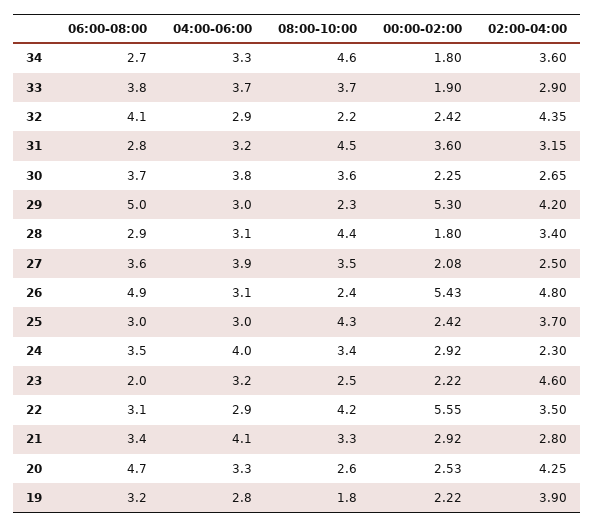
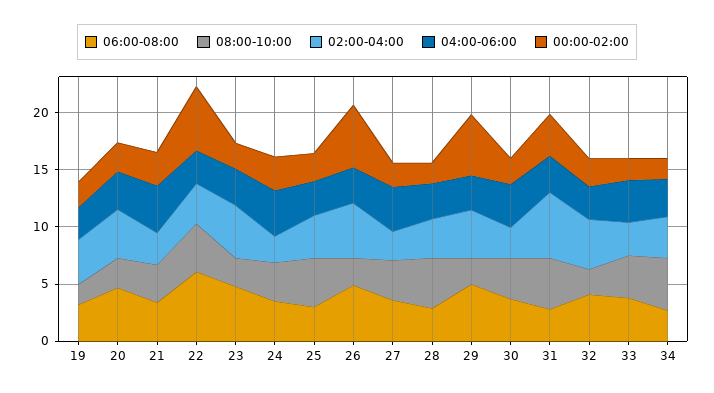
  {
    "06:00-08:00": {
      "34": 2.7,
      "33": 3.8,
      "32": 4.1,
      "31": 2.8,
      "30": 3.7,
      "29": 5,
      "28": 2.9,
      "27": 3.6,
      "26": 4.9,
      "25": 3,
      "24": 3.5,
-     "23": 2,
+     "23": 5,
-     "22": 3.1,
+     "22": 6,
      "21": 3.4,
      "20": 4.7,
      "19": 3.2
    },
    "04:00-06:00": {
      "34": 3.3,
      "33": 3.7,
      "32": 2.9,
      "31": 3.2,
      "30": 3.8,
      "29": 3,
      "28": 3.1,
      "27": 3.9,
      "26": 3.1,
      "25": 3,
      "24": 4,
      "23": 3.2,
      "22": 2.9,
      "21": 4.1,
      "20": 3.3,
      "19": 2.8
    },
    "08:00-10:00": {
      "34": 4.6,
      "33": 3.7,
      "32": 2.2,
      "31": 4.5,
      "30": 3.6,
      "29": 2.3,
      "28": 4.4,
      "27": 3.5,
      "26": 2.4,
      "25": 4.3,
      "24": 3.4,
      "23": 2.5,
      "22": 4.2,
      "21": 3.3,
      "20": 2.6,
      "19": 1.8
    },
    "00:00-02:00": {
      "34": 1.8,
      "33": 1.9,
      "32": 2.42,
      "31": 3.6,
      "30": 2.25,
      "29": 5.3,
      "28": 1.8,
      "27": 2.08,
      "26": 5.43,
      "25": 2.42,
      "24": 2.92,
      "23": 2.22,
      "22": 5.55,
      "21": 2.92,
      "20": 2.53,
      "19": 2.22
    },
    "02:00-04:00": {
      "34": 3.6,
      "33": 2.9,
      "32": 4.35,
-     "31": 3.15,
+     "31": 6,
      "30": 2.65,
      "29": 4.2,
      "28": 3.4,
      "27": 2.5,
      "26": 4.8,
      "25": 3.7,
      "24": 2.3,
      "23": 4.6,
      "22": 3.5,
      "21": 2.8,
      "20": 4.25,
      "19": 3.9
    }
  }

